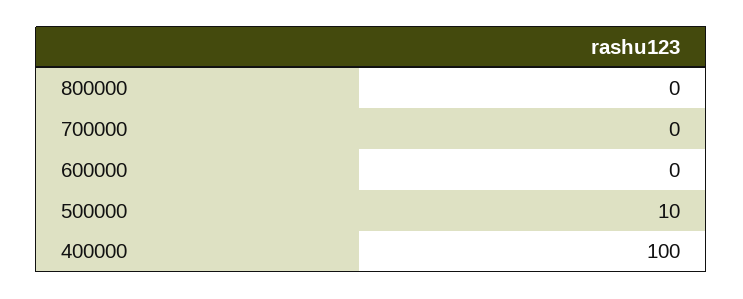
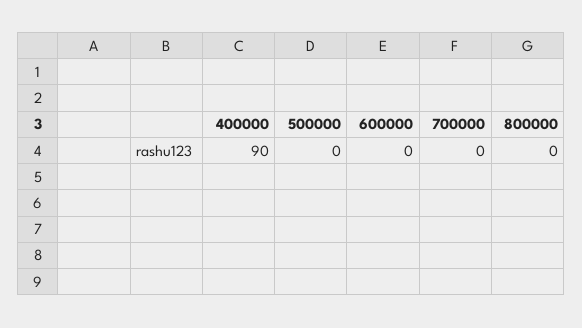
  {
    "800000": 0,
    "700000": 0,
    "600000": 0,
-   "500000": 10,
+   "500000": 0,
-   "400000": 100
+   "400000": 90
  }

